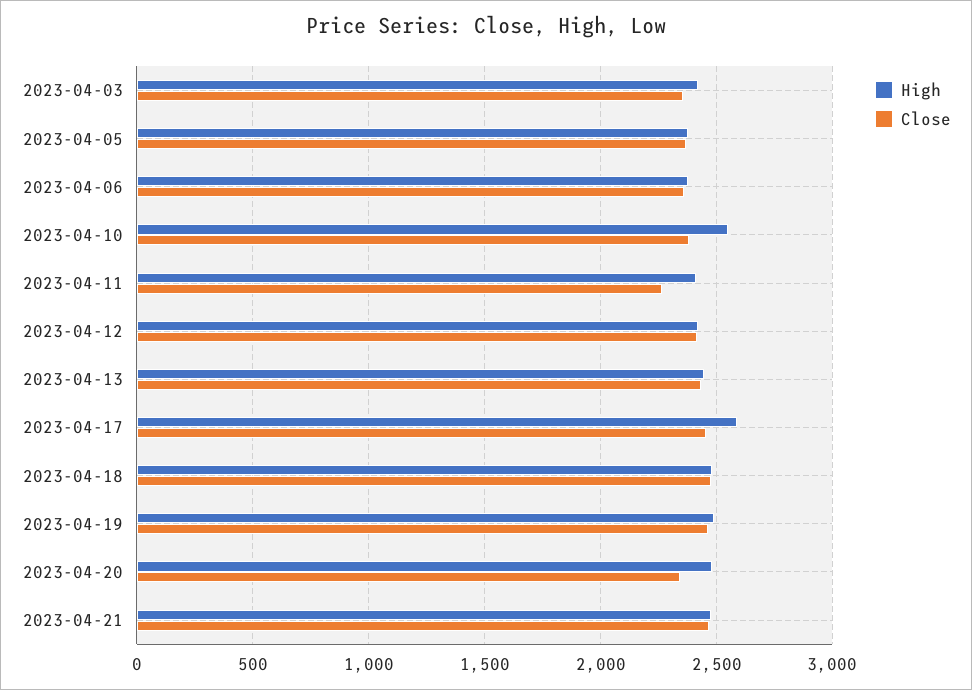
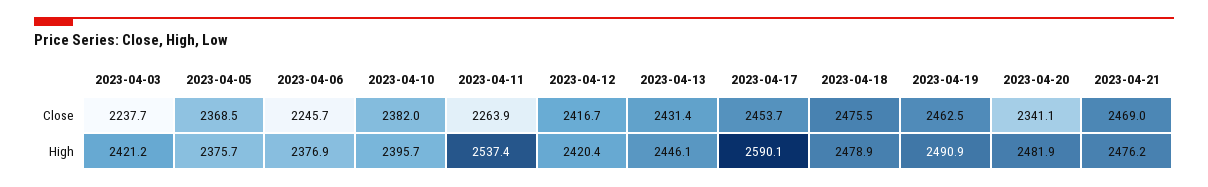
  {
    "High": {
      "2023-04-03": 2421.2,
      "2023-04-05": 2375.7,
      "2023-04-06": 2376.9,
-     "2023-04-10": 2550,
+     "2023-04-10": 2395.7,
-     "2023-04-11": 2400,
+     "2023-04-11": 2537.4,
      "2023-04-12": 2420.4,
      "2023-04-13": 2446.1,
      "2023-04-17": 2590.1,
      "2023-04-18": 2478.9,
      "2023-04-19": 2490.9,
      "2023-04-20": 2481.9,
      "2023-04-21": 2476.2
    },
    "Close": {
-     "2023-04-03": 2350,
+     "2023-04-03": 2237.7,
      "2023-04-05": 2368.5,
-     "2023-04-06": 2350,
+     "2023-04-06": 2245.7,
      "2023-04-10": 2382,
      "2023-04-11": 2263.9,
      "2023-04-12": 2416.7,
      "2023-04-13": 2431.4,
      "2023-04-17": 2453.7,
      "2023-04-18": 2475.5,
      "2023-04-19": 2462.5,
      "2023-04-20": 2341.1,
      "2023-04-21": 2469
    }
  }

